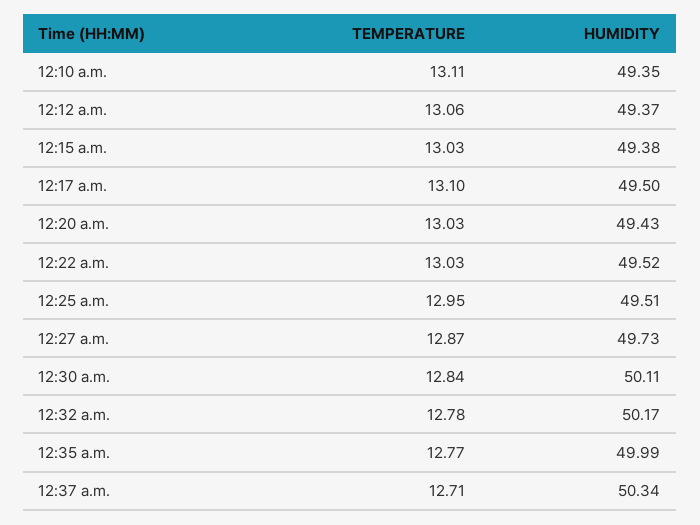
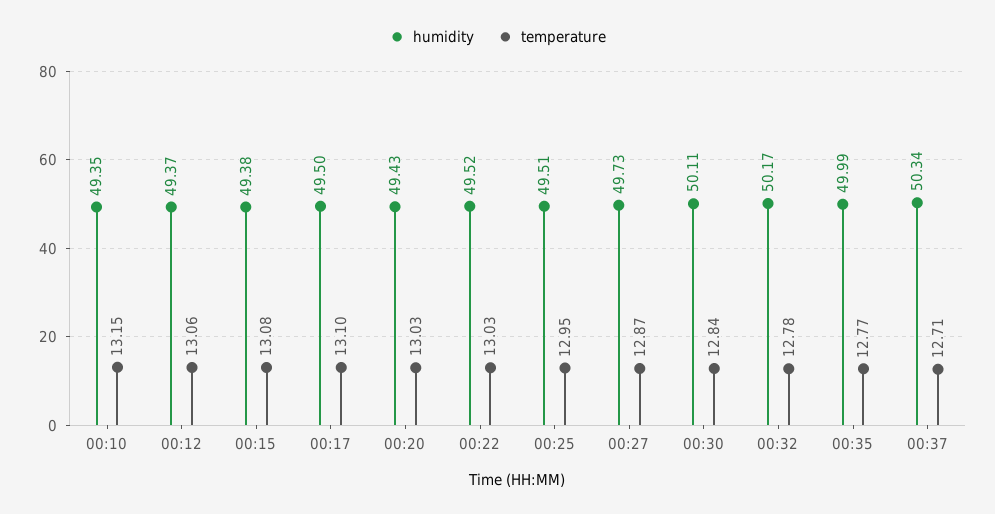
  {
    "TEMPERATURE": {
-     "12:10 a.m.": 13.11,
+     "12:10 a.m.": 13.15,
      "12:12 a.m.": 13.06,
-     "12:15 a.m.": 13.03,
+     "12:15 a.m.": 13.08,
      "12:17 a.m.": 13.1,
      "12:20 a.m.": 13.03,
      "12:22 a.m.": 13.03,
      "12:25 a.m.": 12.95,
      "12:27 a.m.": 12.87,
      "12:30 a.m.": 12.84,
      "12:32 a.m.": 12.78,
      "12:35 a.m.": 12.77,
      "12:37 a.m.": 12.71
    },
    "HUMIDITY": {
      "12:10 a.m.": 49.35,
      "12:12 a.m.": 49.37,
      "12:15 a.m.": 49.38,
      "12:17 a.m.": 49.5,
      "12:20 a.m.": 49.43,
      "12:22 a.m.": 49.52,
      "12:25 a.m.": 49.51,
      "12:27 a.m.": 49.73,
      "12:30 a.m.": 50.11,
      "12:32 a.m.": 50.17,
      "12:35 a.m.": 49.99,
      "12:37 a.m.": 50.34
    }
  }

